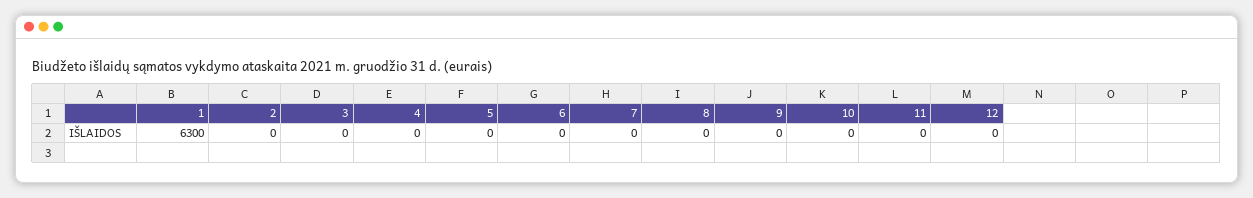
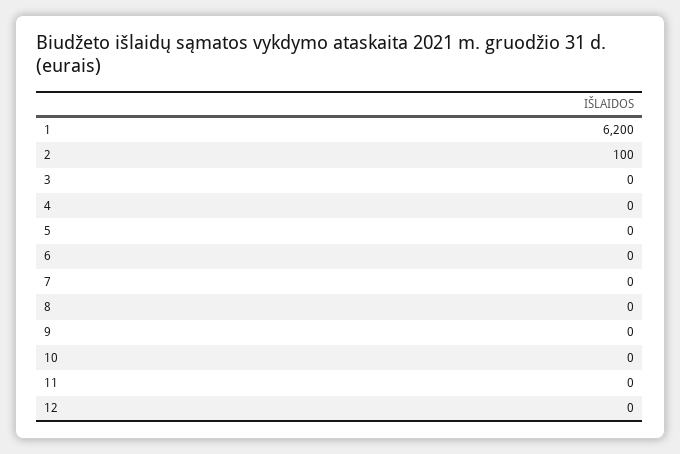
  {
-   "1": 6300,
+   "1": 6200,
-   "2": 0,
+   "2": 100,
    "3": 0,
    "4": 0,
    "5": 0,
    "6": 0,
    "7": 0,
    "8": 0,
    "9": 0,
    "10": 0,
    "11": 0,
    "12": 0
  }

